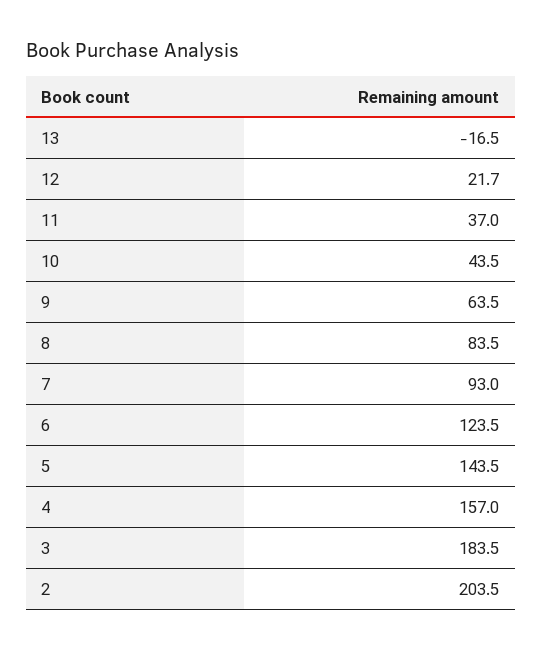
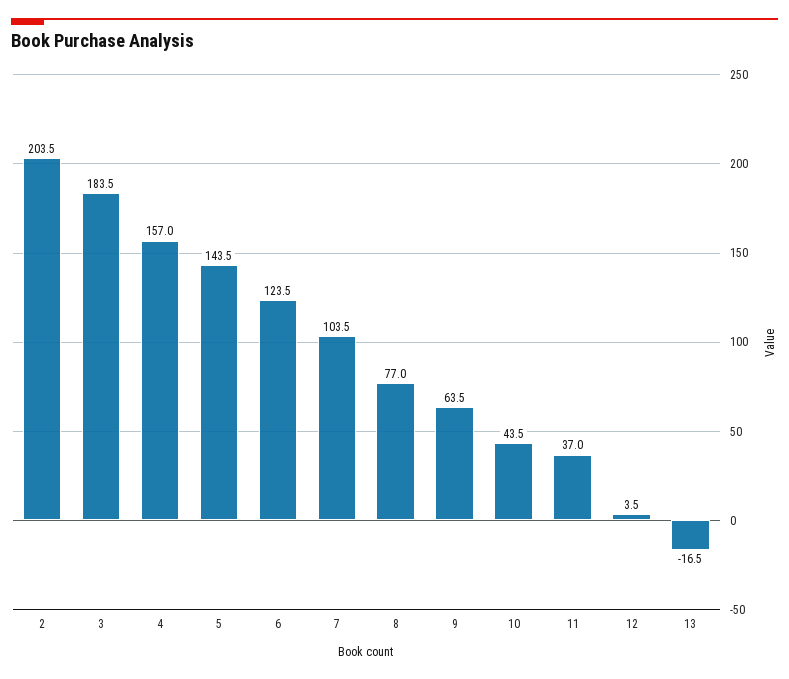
  {
    "13": -16.5,
-   "12": 21.7,
+   "12": 3.5,
    "11": 37,
    "10": 43.5,
    "9": 63.5,
-   "8": 83.5,
+   "8": 77,
-   "7": 93,
+   "7": 103.5,
    "6": 123.5,
    "5": 143.5,
    "4": 157,
    "3": 183.5,
    "2": 203.5
  }

